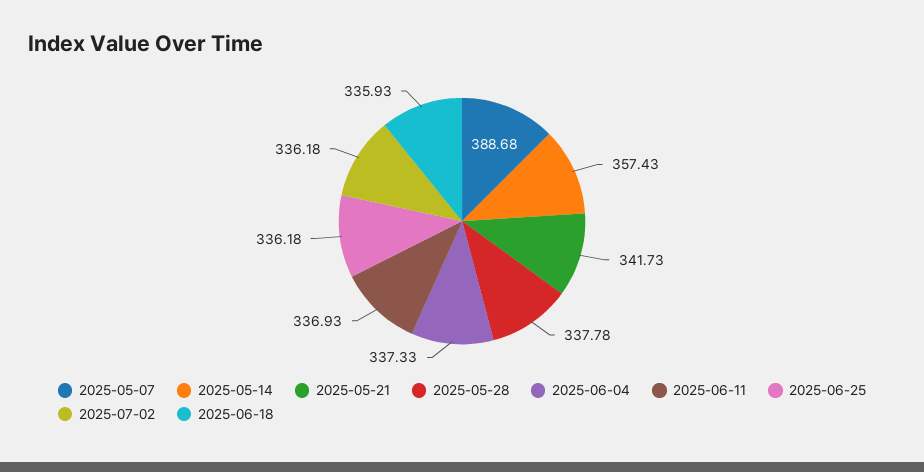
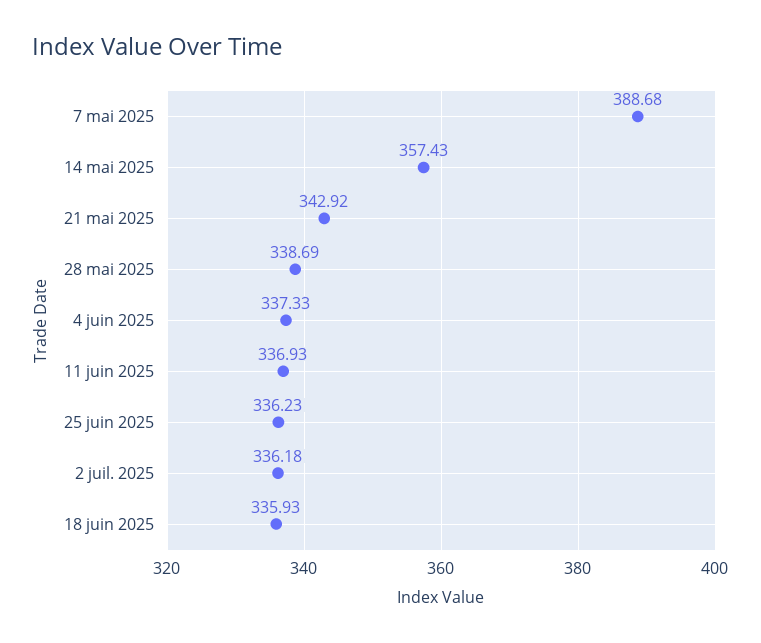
  {
    "2025-05-07": 388.68,
    "2025-05-14": 357.43,
-   "2025-05-21": 341.73,
+   "2025-05-21": 342.92,
-   "2025-05-28": 337.78,
+   "2025-05-28": 338.69,
    "2025-06-04": 337.33,
    "2025-06-11": 336.93,
-   "2025-06-25": 336.18,
+   "2025-06-25": 336.23,
    "2025-07-02": 336.18,
    "2025-06-18": 335.93
  }

